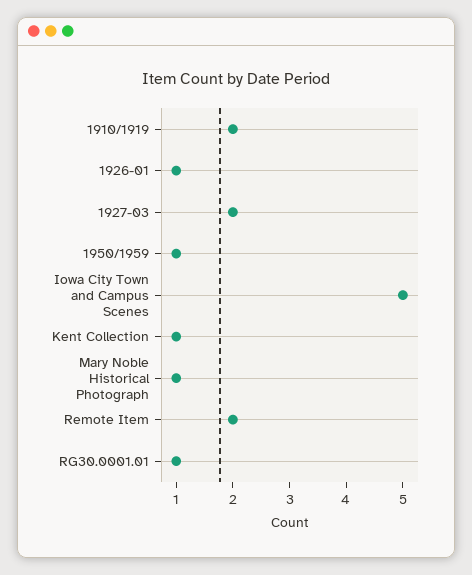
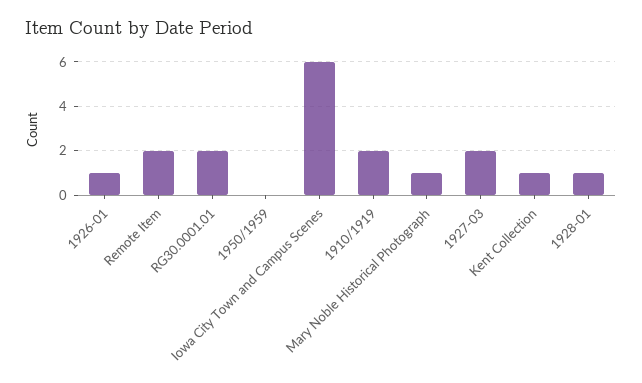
  {
    "1910/1919": 2,
    "1926-01": 1,
    "1927-03": 2,
-   "1950/1959": 1,
+   "1950/1959": 0,
-   "Iowa City Town and Campus Scenes": 5,
+   "Iowa City Town and Campus Scenes": 6,
    "Kent Collection": 1,
    "Mary Noble Historical Photograph": 1,
    "Remote Item": 2,
-   "RG30.0001.01": 1
+   "RG30.0001.01": 2,
+   "1928-01": 1
  }

